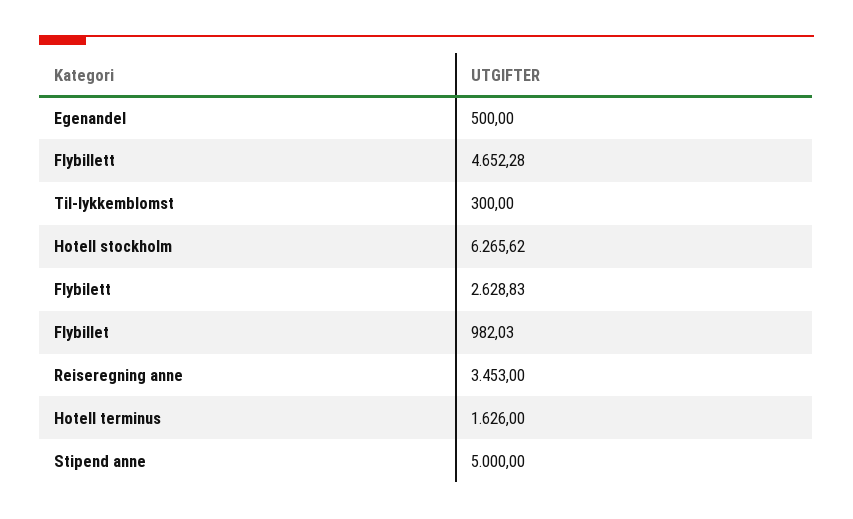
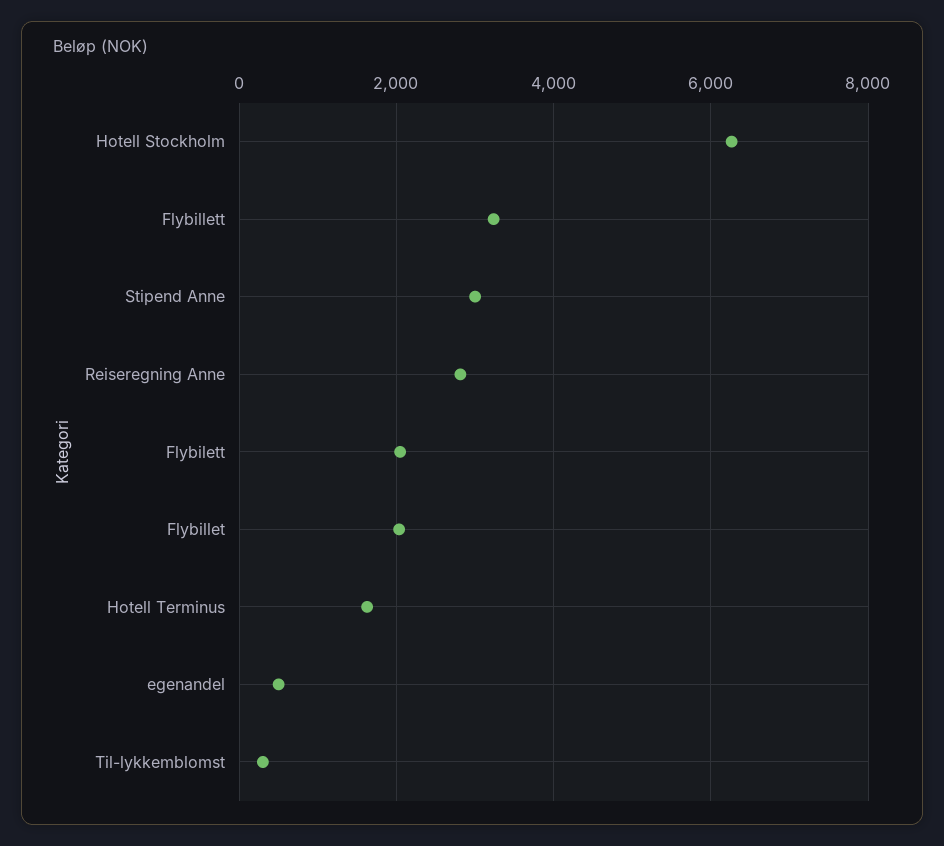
  {
    "Egenandel": 500,
-   "Flybillett": 4652.28,
+   "Flybillett": 3200,
    "Til-lykkemblomst": 300,
    "Hotell stockholm": 6265.62,
-   "Flybilett": 2628.83,
+   "Flybilett": 2000,
-   "Flybillet": 982.03,
+   "Flybillet": 2000,
-   "Reiseregning anne": 3453,
+   "Reiseregning anne": 2800,
    "Hotell terminus": 1626,
-   "Stipend anne": 5000
+   "Stipend anne": 3000
  }

